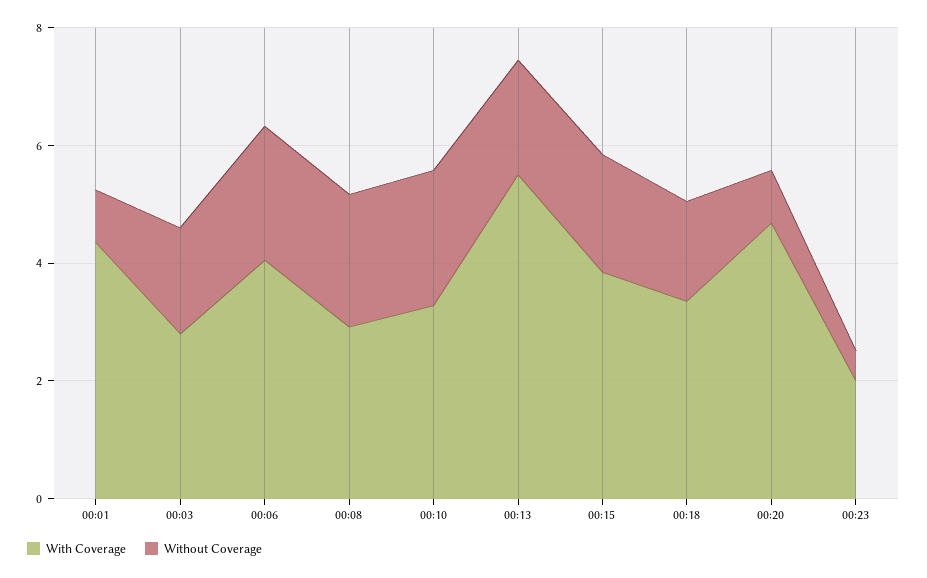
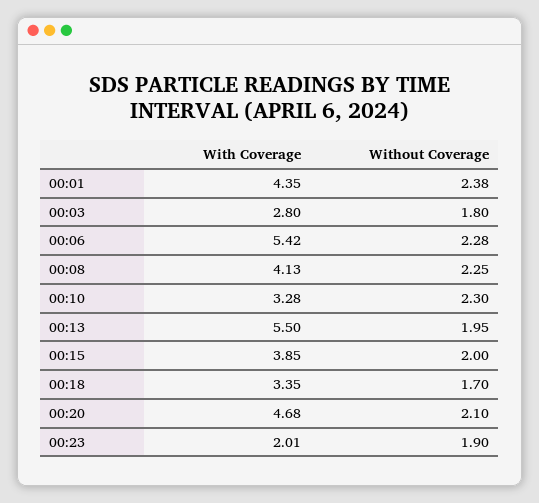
  {
    "With Coverage": {
      "00:01": 4.35,
      "00:03": 2.8,
-     "00:06": 4,
+     "00:06": 5.42,
-     "00:08": 3,
+     "00:08": 4.13,
      "00:10": 3.28,
      "00:13": 5.5,
      "00:15": 3.85,
      "00:18": 3.35,
      "00:20": 4.68,
      "00:23": 2.01
    },
    "Without Coverage": {
-     "00:01": 1,
+     "00:01": 2.38,
      "00:03": 1.8,
      "00:06": 2.28,
      "00:08": 2.25,
      "00:10": 2.3,
      "00:13": 1.95,
      "00:15": 2,
      "00:18": 1.7,
-     "00:20": 1,
+     "00:20": 2.1,
-     "00:23": 0.5
+     "00:23": 1.9
    }
  }

